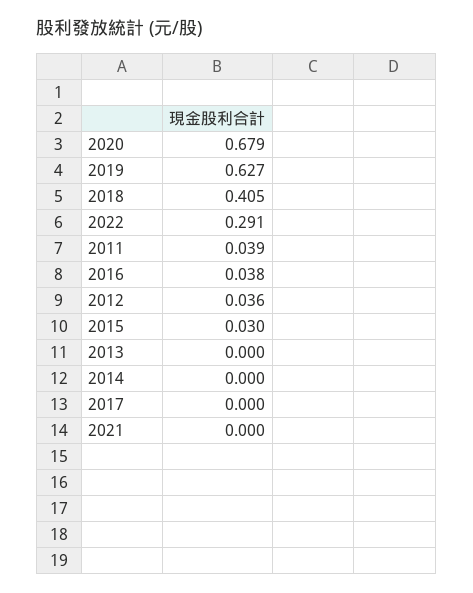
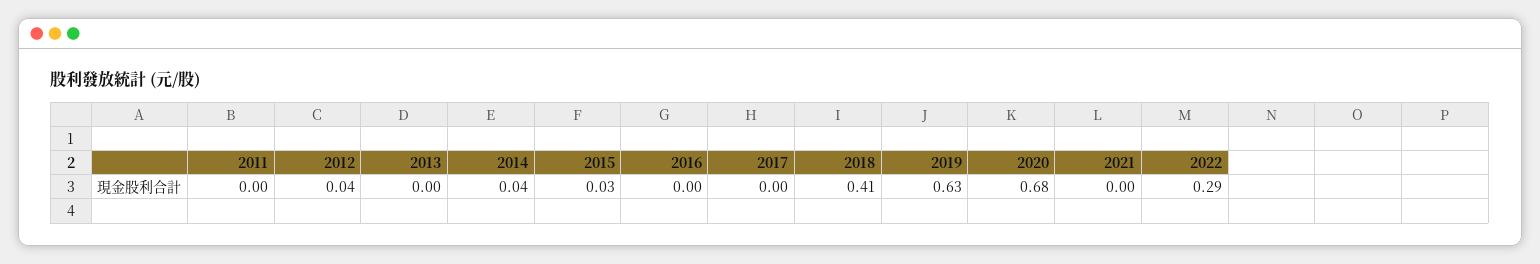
  {
    "2020": 0.679,
    "2019": 0.627,
    "2018": 0.405,
    "2022": 0.291,
-   "2011": 0.039,
+   "2011": 0,
-   "2016": 0.038,
+   "2016": 0,
    "2012": 0.036,
    "2015": 0.03,
    "2013": 0,
-   "2014": 0,
+   "2014": 0.04,
    "2017": 0,
    "2021": 0
  }

